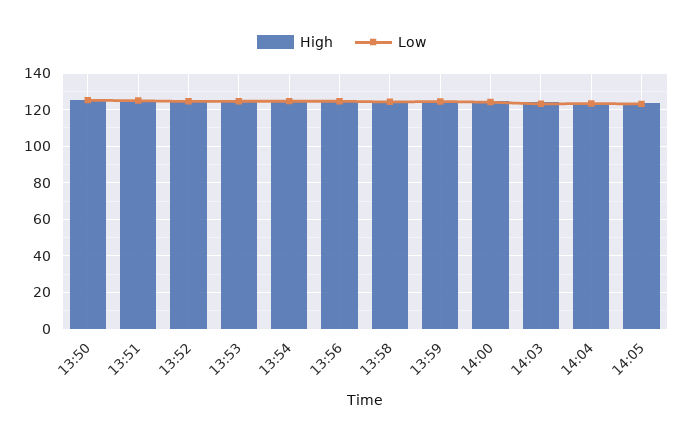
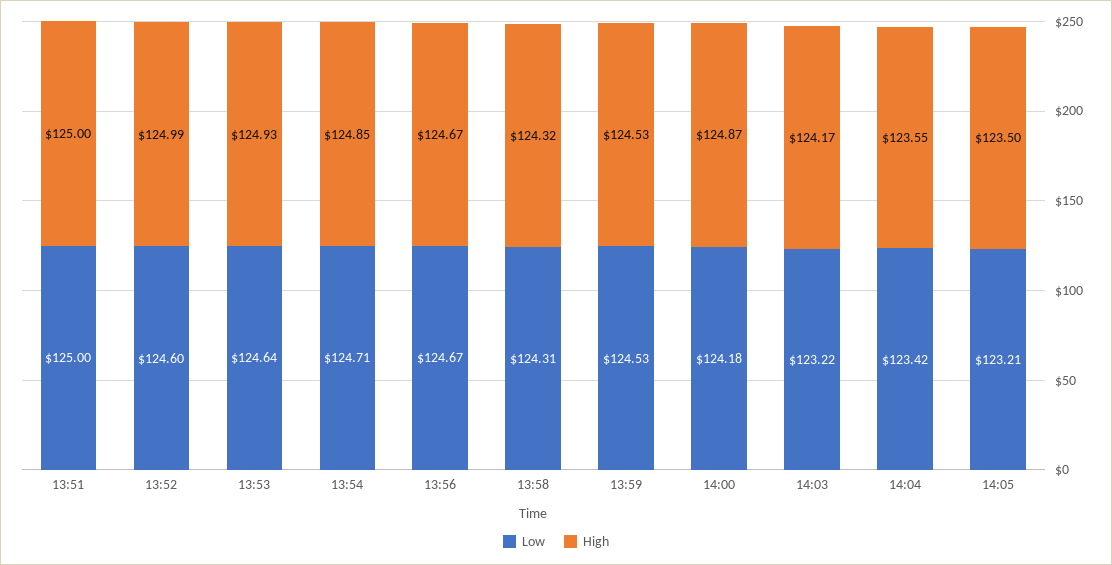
  {
    "High": {
-     "13:50": 125,
      "13:51": 125,
      "13:52": 124.99,
      "13:53": 124.93,
      "13:54": 124.85,
      "13:56": 124.67,
      "13:58": 124.32,
      "13:59": 124.53,
      "14:00": 124.87,
      "14:03": 124.17,
      "14:04": 123.55,
      "14:05": 123.5
    },
    "Low": {
-     "13:50": 125,
      "13:51": 125,
      "13:52": 124.6,
      "13:53": 124.64,
      "13:54": 124.71,
      "13:56": 124.67,
      "13:58": 124.31,
      "13:59": 124.53,
      "14:00": 124.18,
      "14:03": 123.22,
      "14:04": 123.42,
      "14:05": 123.21
    }
  }

